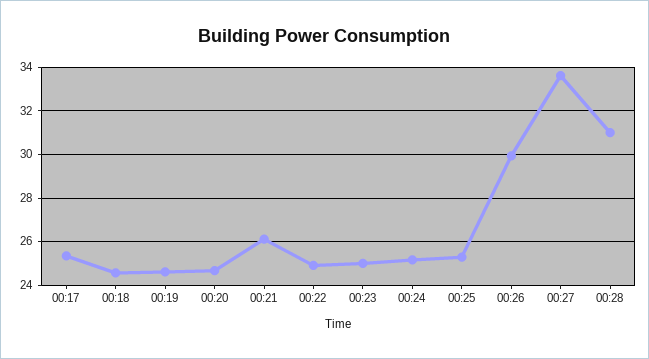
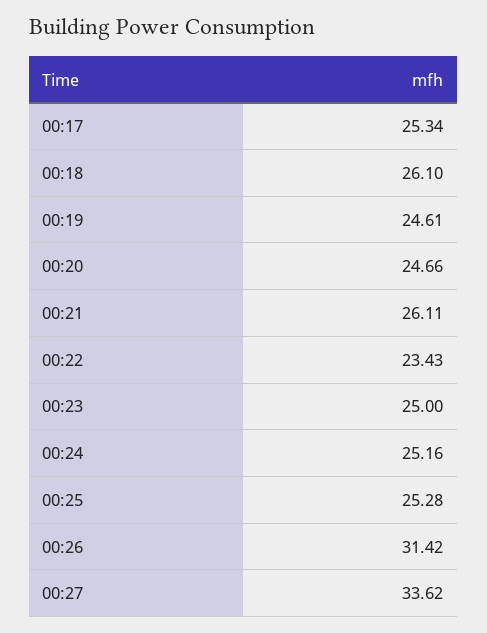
  {
    "00:17": 25.34,
-   "00:18": 24.5,
+   "00:18": 26.1,
    "00:19": 24.61,
    "00:20": 24.66,
    "00:21": 26.11,
-   "00:22": 25,
+   "00:22": 23.43,
    "00:23": 25,
    "00:24": 25.16,
    "00:25": 25.28,
-   "00:26": 30,
+   "00:26": 31.42,
-   "00:27": 33.62,
+   "00:27": 33.62
-   "00:28": 31
  }

